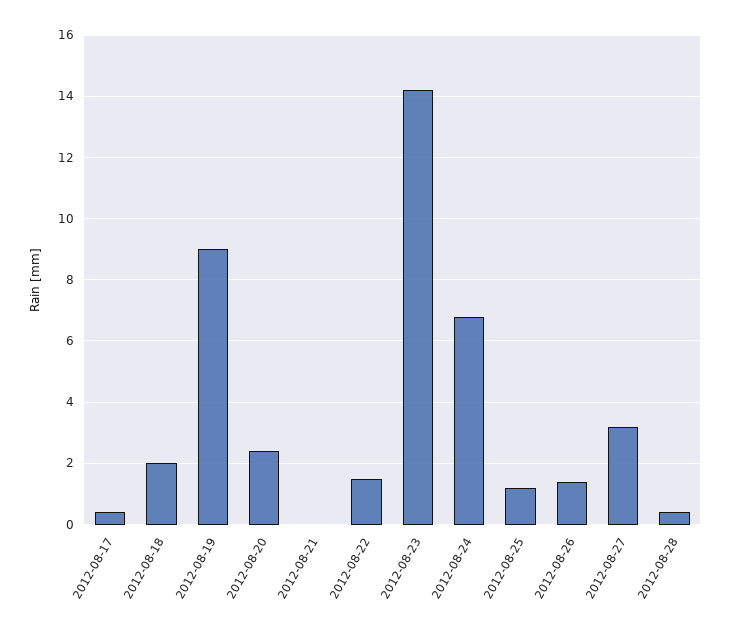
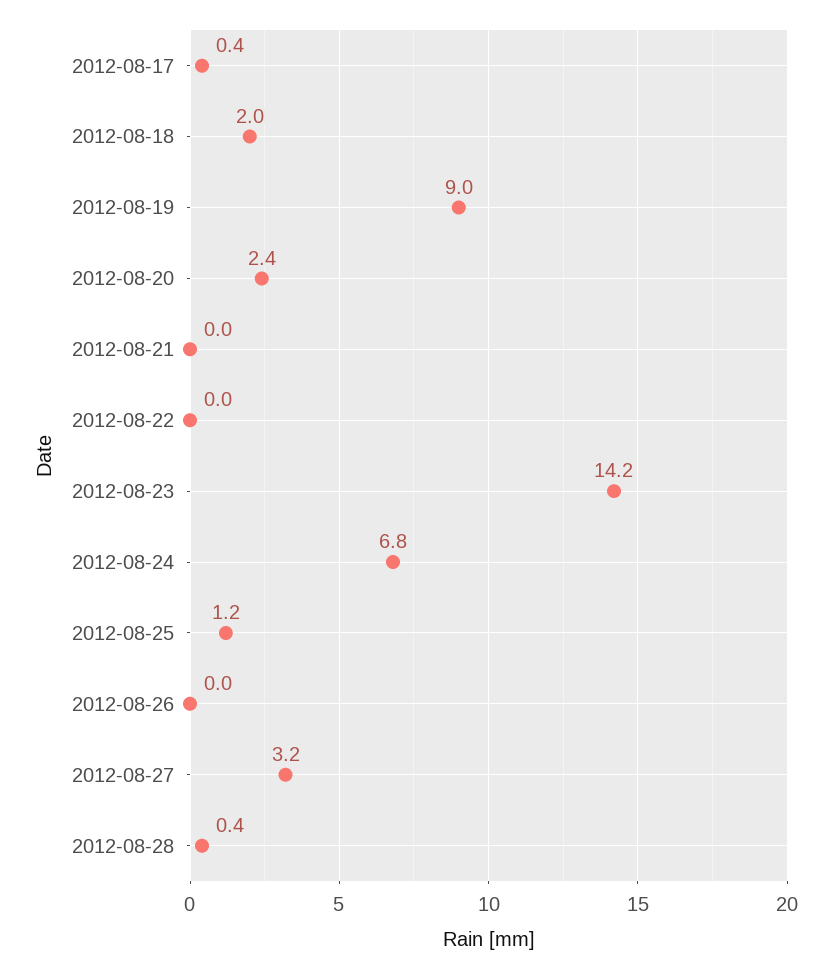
  {
    "2012-08-17": 0.4,
    "2012-08-18": 2,
    "2012-08-19": 9,
    "2012-08-20": 2.4,
    "2012-08-21": 0,
-   "2012-08-22": 1.5,
+   "2012-08-22": 0,
    "2012-08-23": 14.2,
    "2012-08-24": 6.8,
    "2012-08-25": 1.2,
-   "2012-08-26": 1.5,
+   "2012-08-26": 0,
    "2012-08-27": 3.2,
    "2012-08-28": 0.4
  }

